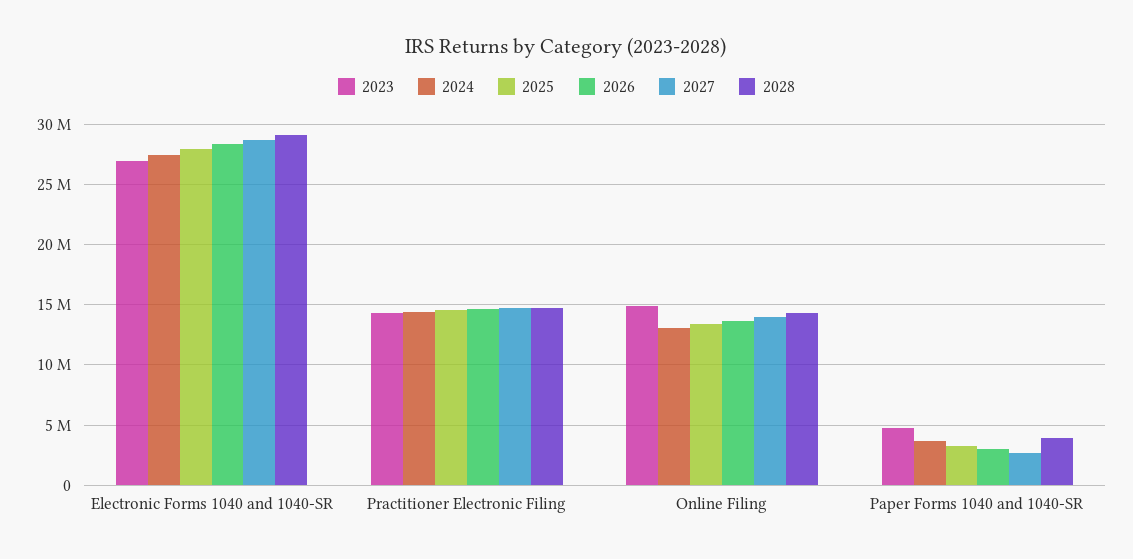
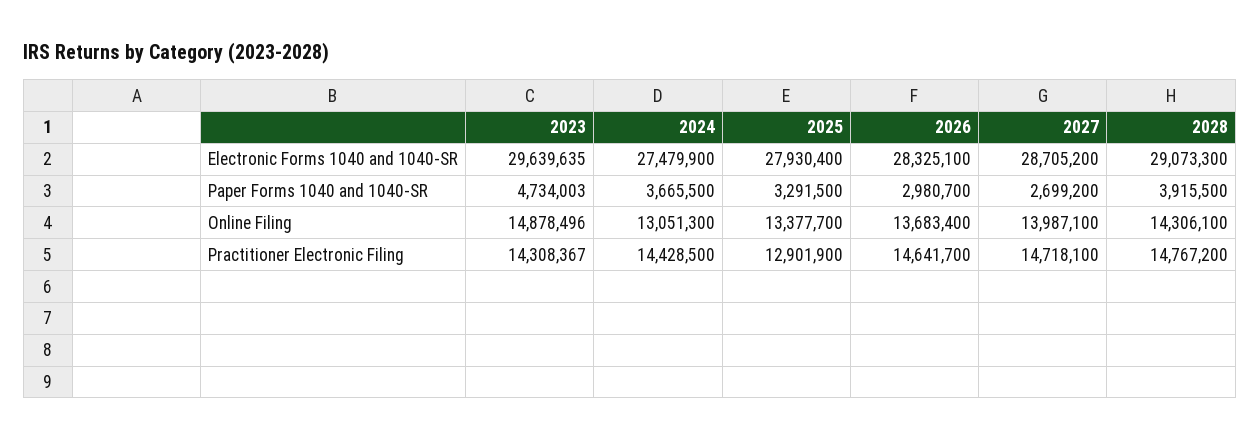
  {
    "2023": {
-     "Electronic Forms 1040 and 1040-SR": 27000000,
+     "Electronic Forms 1040 and 1040-SR": 29639635,
      "Practitioner Electronic Filing": 14308367,
      "Online Filing": 14878496,
      "Paper Forms 1040 and 1040-SR": 4734003
    },
    "2024": {
      "Electronic Forms 1040 and 1040-SR": 27479900,
      "Practitioner Electronic Filing": 14428500,
      "Online Filing": 13051300,
      "Paper Forms 1040 and 1040-SR": 3665500
    },
    "2025": {
      "Electronic Forms 1040 and 1040-SR": 27930400,
-     "Practitioner Electronic Filing": 14500000,
+     "Practitioner Electronic Filing": 12901900,
      "Online Filing": 13377700,
      "Paper Forms 1040 and 1040-SR": 3291500
    },
    "2026": {
      "Electronic Forms 1040 and 1040-SR": 28325100,
      "Practitioner Electronic Filing": 14641700,
      "Online Filing": 13683400,
      "Paper Forms 1040 and 1040-SR": 2980700
    },
    "2027": {
      "Electronic Forms 1040 and 1040-SR": 28705200,
      "Practitioner Electronic Filing": 14718100,
      "Online Filing": 13987100,
      "Paper Forms 1040 and 1040-SR": 2699200
    },
    "2028": {
      "Electronic Forms 1040 and 1040-SR": 29073300,
      "Practitioner Electronic Filing": 14767200,
      "Online Filing": 14306100,
      "Paper Forms 1040 and 1040-SR": 3915500
    }
  }

